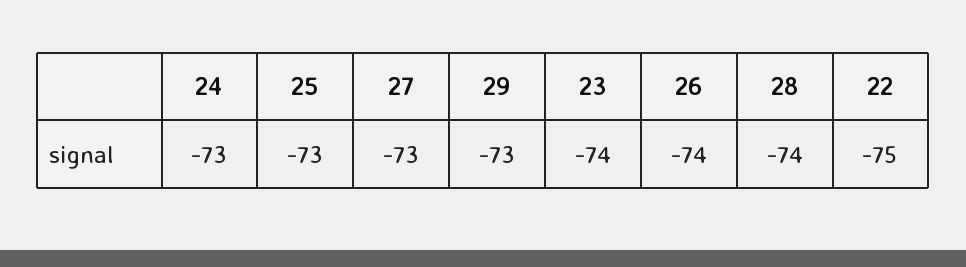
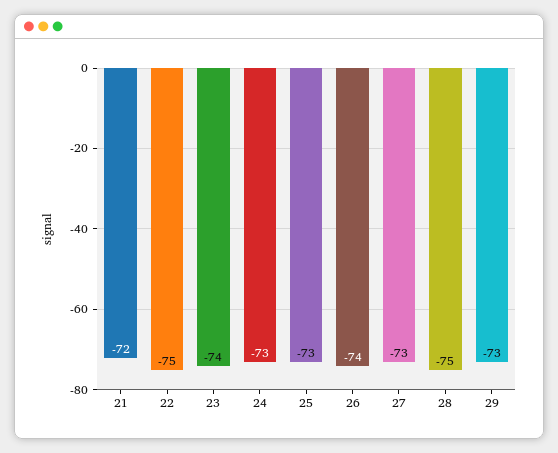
  {
    "24": -73,
    "25": -73,
    "27": -73,
    "29": -73,
    "23": -74,
    "26": -74,
-   "28": -74,
+   "28": -75,
-   "22": -75
+   "22": -75,
+   "21": -72
  }

